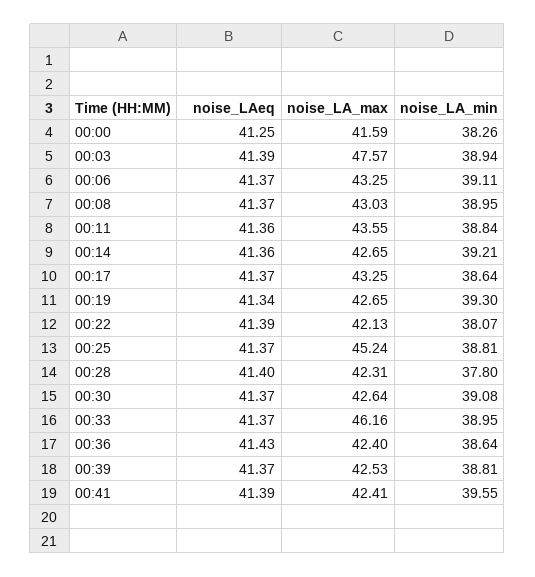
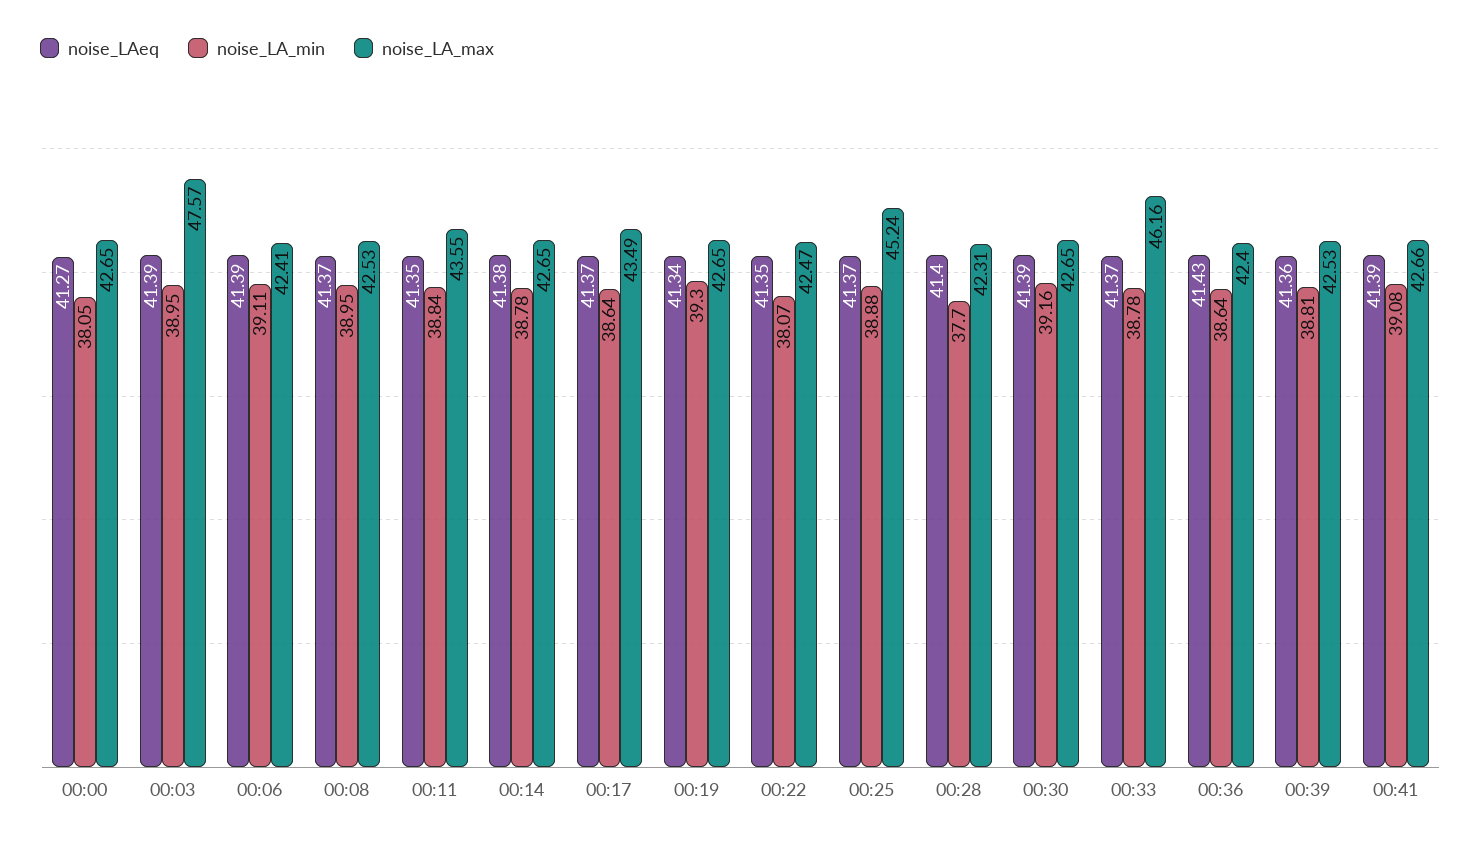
  {
    "noise_LAeq": {
-     "00:00": 41.25,
+     "00:00": 41.27,
      "00:03": 41.39,
-     "00:06": 41.37,
+     "00:06": 41.39,
      "00:08": 41.37,
-     "00:11": 41.36,
+     "00:11": 41.35,
-     "00:14": 41.36,
+     "00:14": 41.38,
      "00:17": 41.37,
      "00:19": 41.34,
-     "00:22": 41.39,
+     "00:22": 41.35,
      "00:25": 41.37,
      "00:28": 41.4,
-     "00:30": 41.37,
+     "00:30": 41.39,
      "00:33": 41.37,
      "00:36": 41.43,
-     "00:39": 41.37,
+     "00:39": 41.36,
      "00:41": 41.39
    },
    "noise_LA_max": {
-     "00:00": 41.59,
+     "00:00": 42.65,
      "00:03": 47.57,
-     "00:06": 43.25,
+     "00:06": 42.41,
-     "00:08": 43.03,
+     "00:08": 42.53,
      "00:11": 43.55,
      "00:14": 42.65,
-     "00:17": 43.25,
+     "00:17": 43.49,
      "00:19": 42.65,
-     "00:22": 42.13,
+     "00:22": 42.47,
      "00:25": 45.24,
      "00:28": 42.31,
-     "00:30": 42.64,
+     "00:30": 42.65,
      "00:33": 46.16,
      "00:36": 42.4,
      "00:39": 42.53,
-     "00:41": 42.41
+     "00:41": 42.66
    },
    "noise_LA_min": {
-     "00:00": 38.26,
+     "00:00": 38.05,
-     "00:03": 38.94,
+     "00:03": 38.95,
      "00:06": 39.11,
      "00:08": 38.95,
      "00:11": 38.84,
-     "00:14": 39.21,
+     "00:14": 38.78,
      "00:17": 38.64,
      "00:19": 39.3,
      "00:22": 38.07,
-     "00:25": 38.81,
+     "00:25": 38.88,
-     "00:28": 37.8,
+     "00:28": 37.7,
-     "00:30": 39.08,
+     "00:30": 39.16,
-     "00:33": 38.95,
+     "00:33": 38.78,
      "00:36": 38.64,
      "00:39": 38.81,
-     "00:41": 39.55
+     "00:41": 39.08
    }
  }

